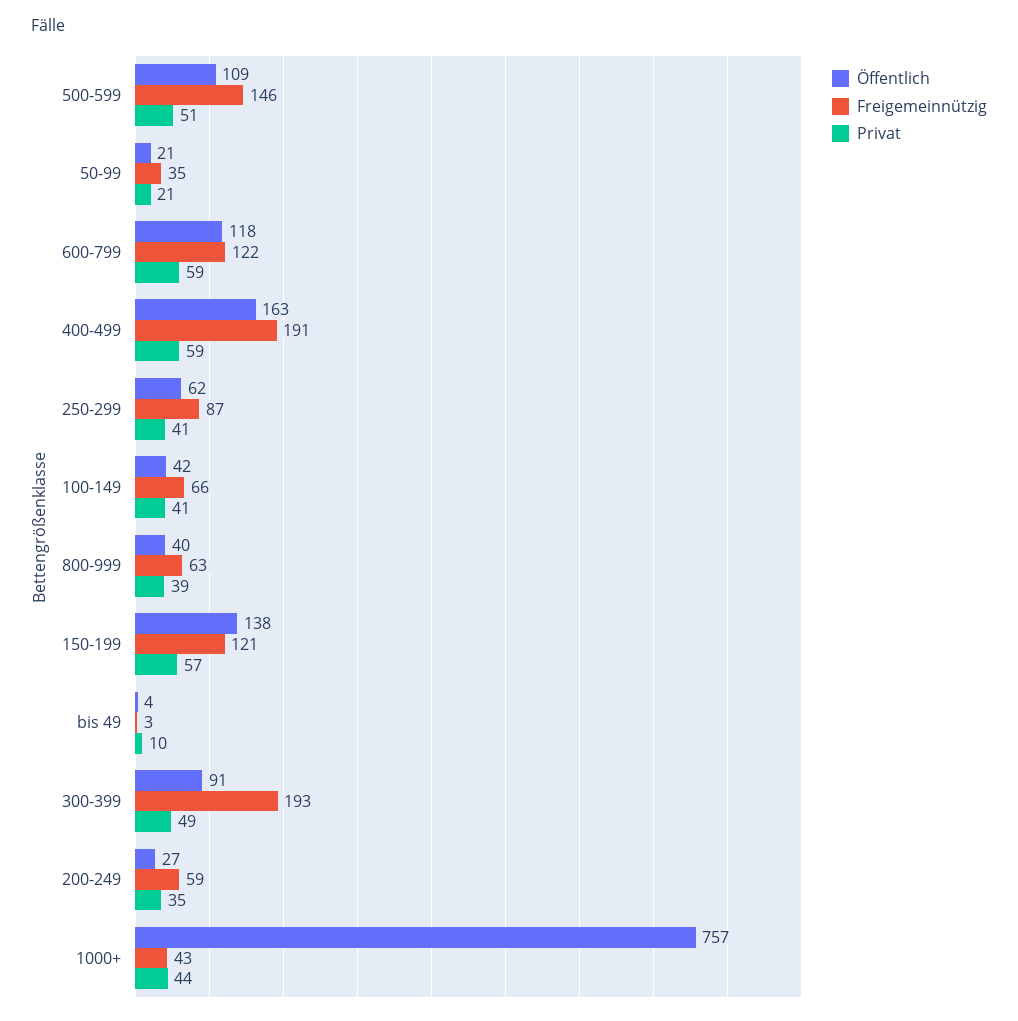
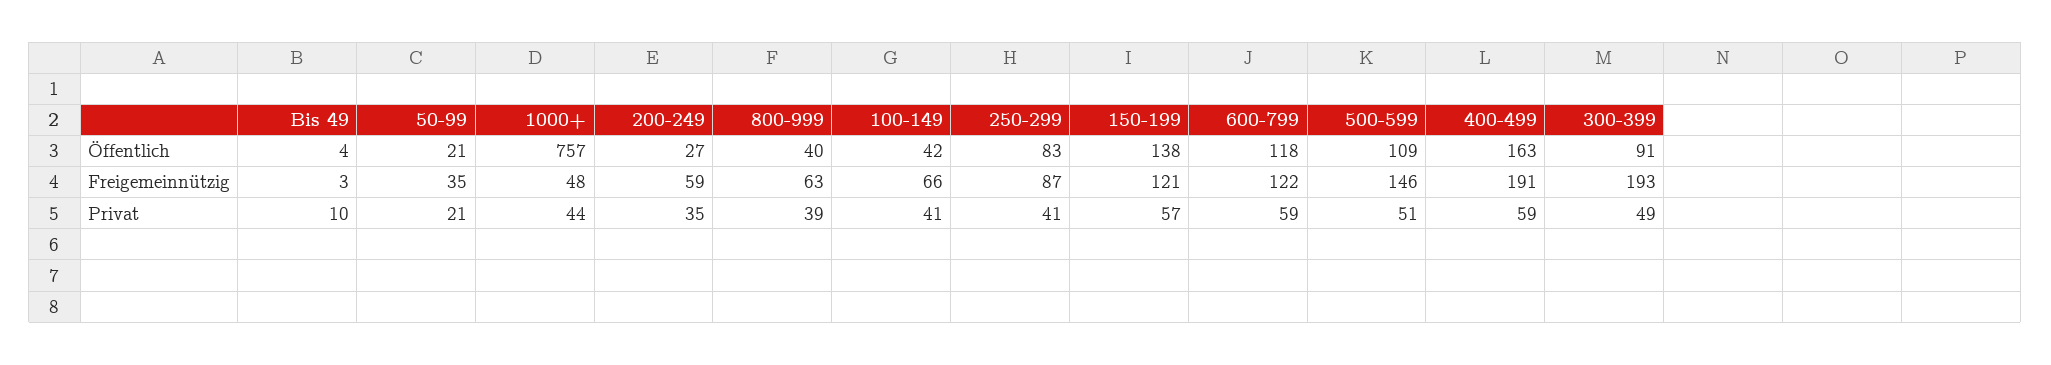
  {
    "Öffentlich": {
      "500-599": 109,
      "50-99": 21,
      "600-799": 118,
      "400-499": 163,
-     "250-299": 62,
+     "250-299": 83,
      "100-149": 42,
      "800-999": 40,
      "150-199": 138,
      "bis 49": 4,
      "300-399": 91,
      "200-249": 27,
      "1000+": 757
    },
    "Freigemeinnützig": {
      "500-599": 146,
      "50-99": 35,
      "600-799": 122,
      "400-499": 191,
      "250-299": 87,
      "100-149": 66,
      "800-999": 63,
      "150-199": 121,
      "bis 49": 3,
      "300-399": 193,
      "200-249": 59,
-     "1000+": 43
+     "1000+": 48
    },
    "Privat": {
      "500-599": 51,
      "50-99": 21,
      "600-799": 59,
      "400-499": 59,
      "250-299": 41,
      "100-149": 41,
      "800-999": 39,
      "150-199": 57,
      "bis 49": 10,
      "300-399": 49,
      "200-249": 35,
      "1000+": 44
    }
  }

